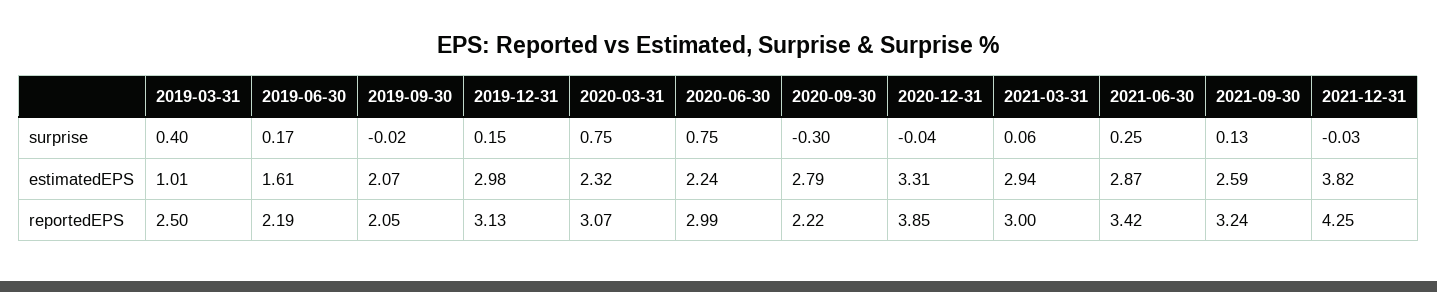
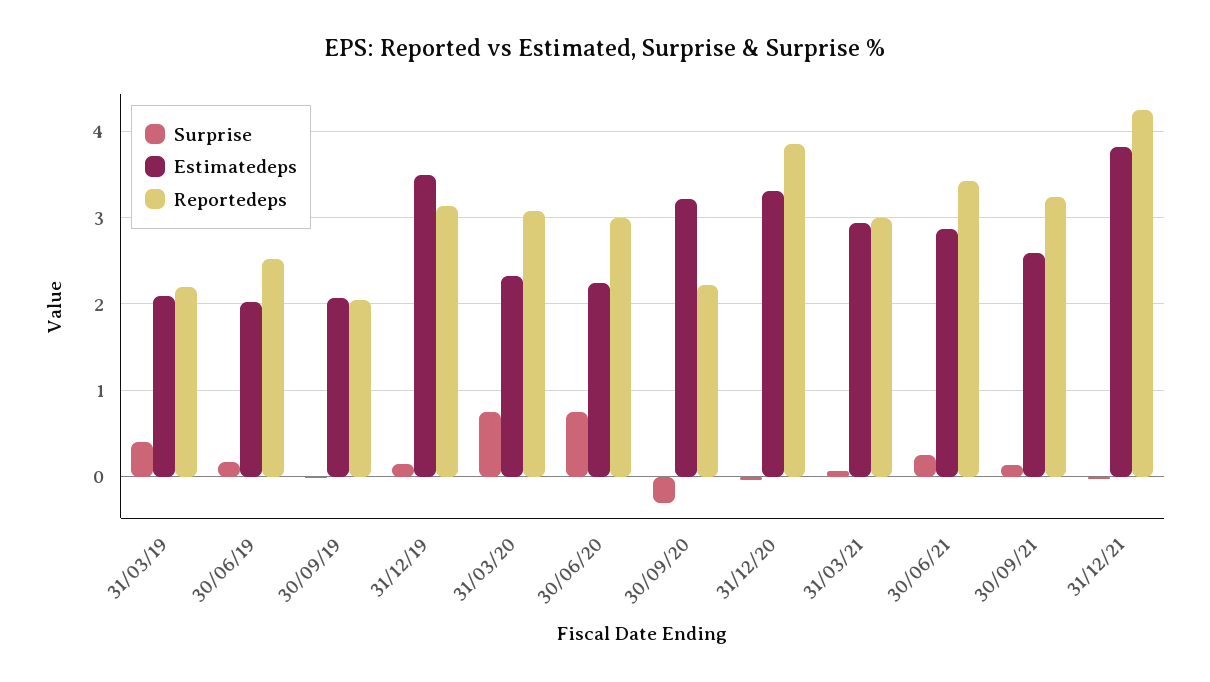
  {
    "surprise": {
      "2019-03-31": 0.4,
      "2019-06-30": 0.17,
      "2019-09-30": -0.02,
      "2019-12-31": 0.15,
      "2020-03-31": 0.75,
      "2020-06-30": 0.75,
      "2020-09-30": -0.3,
      "2020-12-31": -0.04,
      "2021-03-31": 0.06,
      "2021-06-30": 0.25,
      "2021-09-30": 0.13,
      "2021-12-31": -0.03
    },
    "estimatedEPS": {
-     "2019-03-31": 1.01,
+     "2019-03-31": 2.1,
-     "2019-06-30": 1.61,
+     "2019-06-30": 2,
      "2019-09-30": 2.07,
-     "2019-12-31": 2.98,
+     "2019-12-31": 3.5,
      "2020-03-31": 2.32,
      "2020-06-30": 2.24,
-     "2020-09-30": 2.79,
+     "2020-09-30": 3.2,
      "2020-12-31": 3.31,
      "2021-03-31": 2.94,
      "2021-06-30": 2.87,
      "2021-09-30": 2.59,
      "2021-12-31": 3.82
    },
    "reportedEPS": {
-     "2019-03-31": 2.5,
+     "2019-03-31": 2.2,
-     "2019-06-30": 2.19,
+     "2019-06-30": 2.5,
      "2019-09-30": 2.05,
      "2019-12-31": 3.13,
      "2020-03-31": 3.07,
      "2020-06-30": 2.99,
      "2020-09-30": 2.22,
      "2020-12-31": 3.85,
      "2021-03-31": 3,
      "2021-06-30": 3.42,
      "2021-09-30": 3.24,
      "2021-12-31": 4.25
    }
  }

